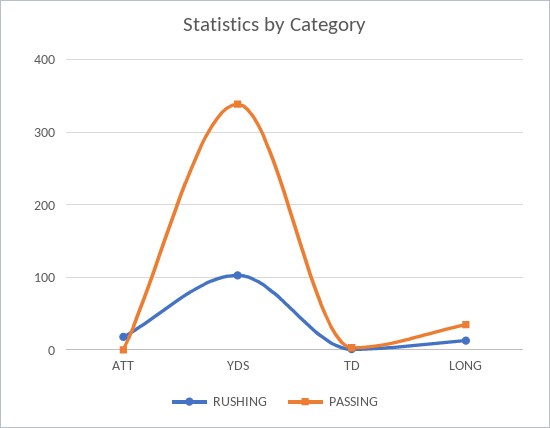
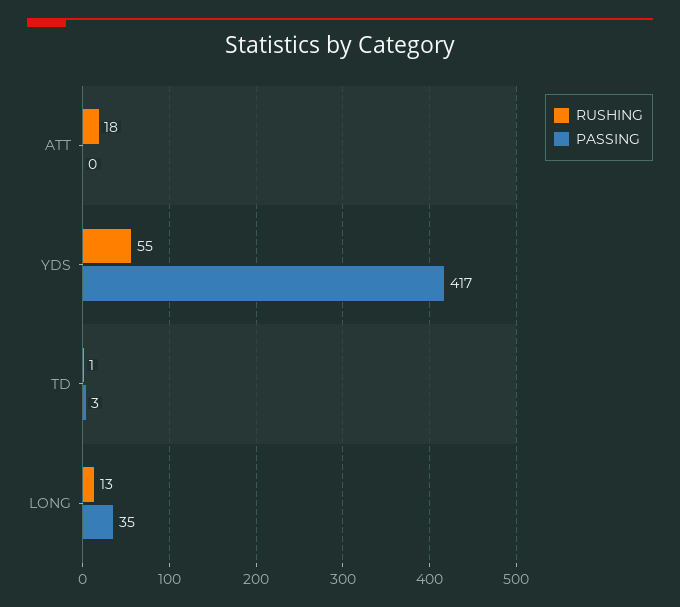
  {
    "RUSHING": {
      "ATT": 18,
-     "YDS": 100,
+     "YDS": 55,
      "TD": 1,
      "LONG": 13
    },
    "PASSING": {
      "ATT": 0,
-     "YDS": 340,
+     "YDS": 417,
      "TD": 3,
      "LONG": 35
    }
  }

